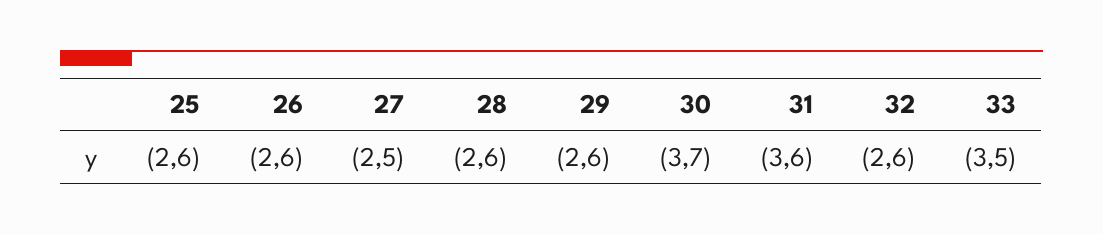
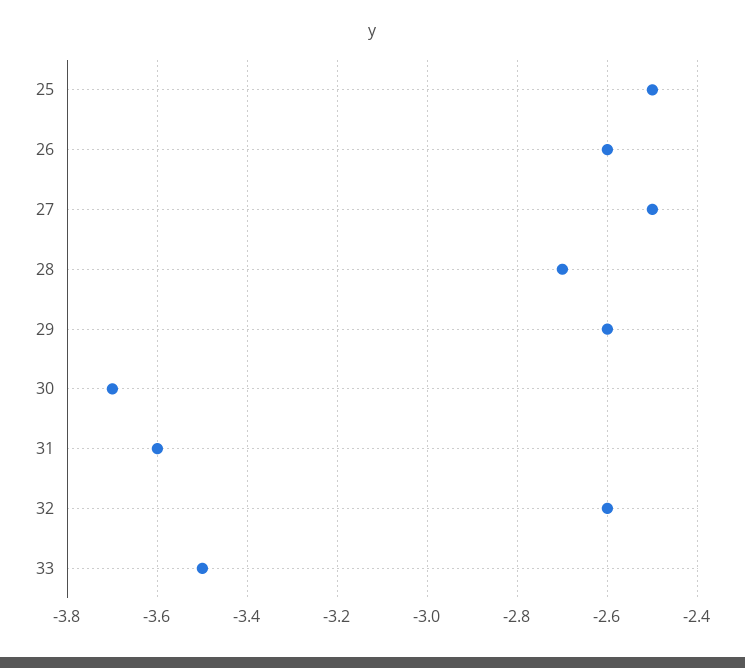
  {
-   "25": -2.6,
+   "25": -2.5,
    "26": -2.6,
    "27": -2.5,
-   "28": -2.6,
+   "28": -2.7,
    "29": -2.6,
    "30": -3.7,
    "31": -3.6,
    "32": -2.6,
    "33": -3.5
  }

